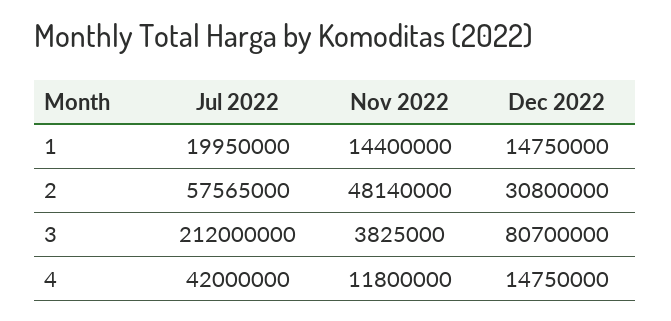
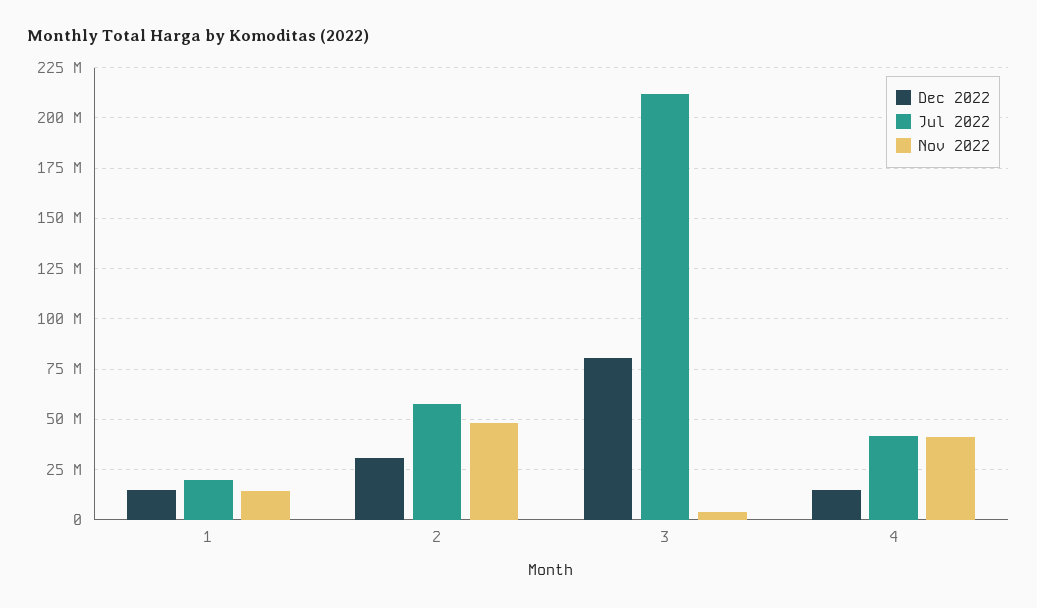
  {
    "Jul 2022": {
      "1": 19950000,
      "2": 57565000,
      "3": 212000000,
      "4": 42000000
    },
    "Nov 2022": {
      "1": 14400000,
      "2": 48140000,
      "3": 3825000,
-     "4": 11800000
+     "4": 40000000
    },
    "Dec 2022": {
      "1": 14750000,
      "2": 30800000,
      "3": 80700000,
      "4": 14750000
    }
  }

